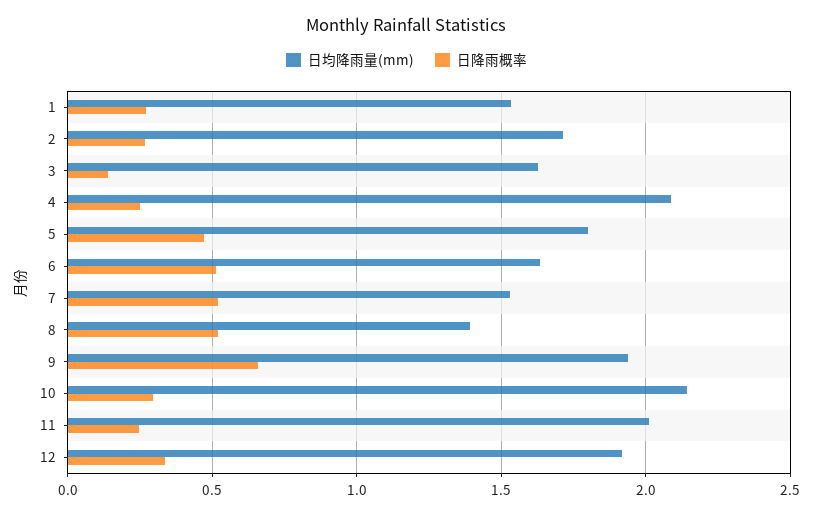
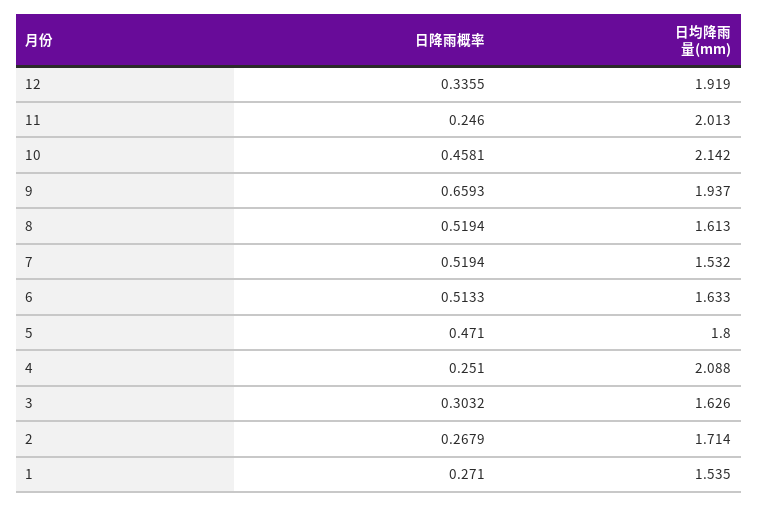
  {
    "日均降雨量(mm)": {
      "1": 1.535,
      "2": 1.714,
      "3": 1.626,
      "4": 2.088,
      "5": 1.8,
      "6": 1.633,
      "7": 1.532,
-     "8": 1.4,
+     "8": 1.613,
      "9": 1.937,
      "10": 2.142,
      "11": 2.013,
      "12": 1.919
    },
    "日降雨概率": {
      "1": 0.271,
      "2": 0.2679,
-     "3": 0.15,
+     "3": 0.3032,
      "4": 0.251,
      "5": 0.471,
      "6": 0.5133,
      "7": 0.5194,
      "8": 0.5194,
      "9": 0.6593,
-     "10": 0.3,
+     "10": 0.4581,
      "11": 0.246,
      "12": 0.3355
    }
  }

